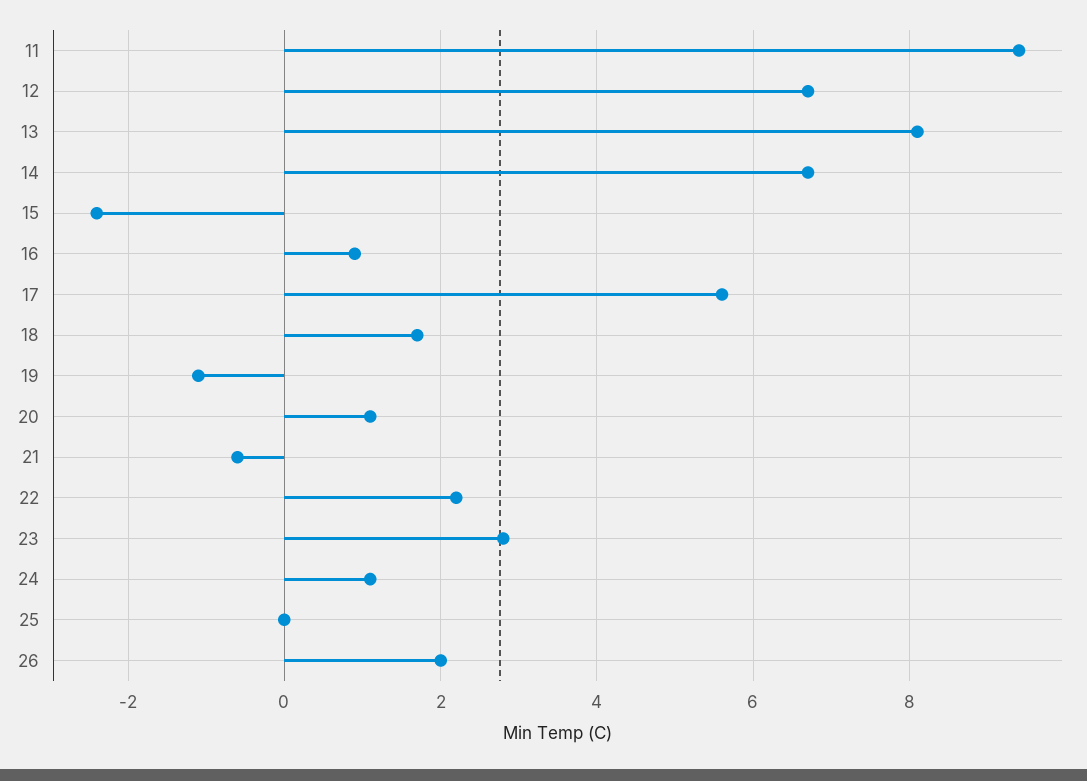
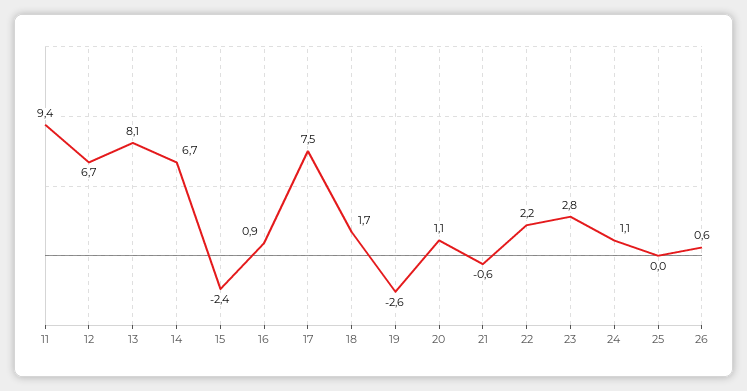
  {
    "11": 9.4,
    "12": 6.7,
    "13": 8.1,
    "14": 6.7,
    "15": -2.4,
    "16": 0.9,
-   "17": 5.5,
+   "17": 7.5,
    "18": 1.7,
-   "19": -1,
+   "19": -2.6,
    "20": 1.1,
    "21": -0.6,
    "22": 2.2,
    "23": 2.8,
    "24": 1.1,
    "25": 0,
-   "26": 2
+   "26": 0.6
  }

